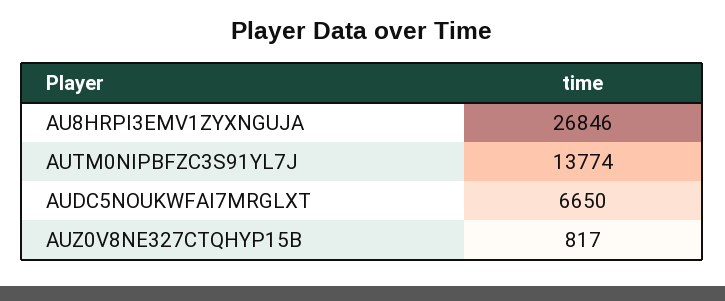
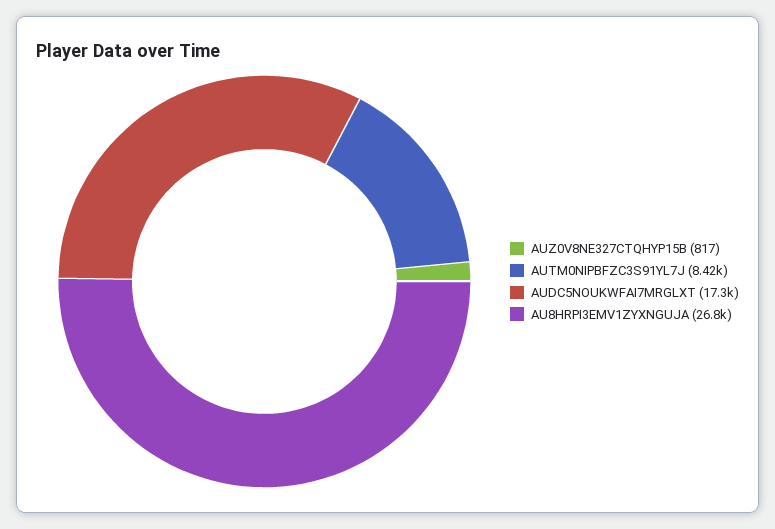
  {
    "AU8HRPI3EMV1ZYXNGUJA": 26846,
-   "AUTM0NIPBFZC3S91YL7J": 13774,
+   "AUTM0NIPBFZC3S91YL7J": 8420,
-   "AUDC5NOUKWFAI7MRGLXT": 6650,
+   "AUDC5NOUKWFAI7MRGLXT": 17300,
    "AUZ0V8NE327CTQHYP15B": 817
  }

